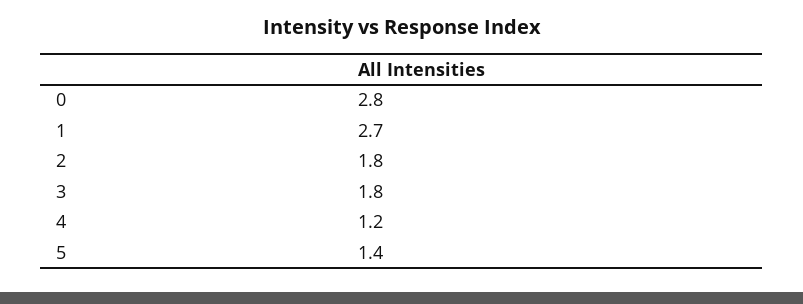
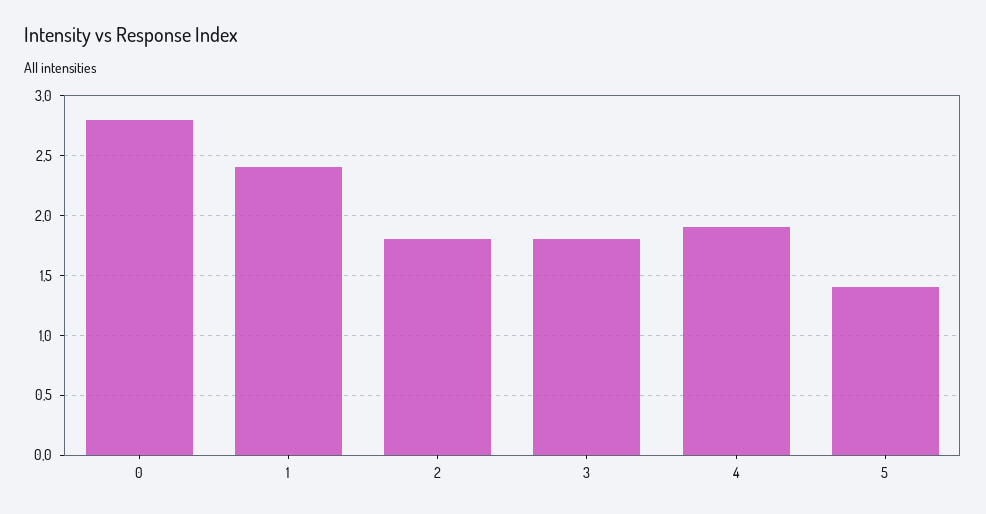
  {
    "0": 2.8,
-   "1": 2.7,
+   "1": 2.4,
    "2": 1.8,
    "3": 1.8,
-   "4": 1.2,
+   "4": 1.9,
    "5": 1.4
  }

